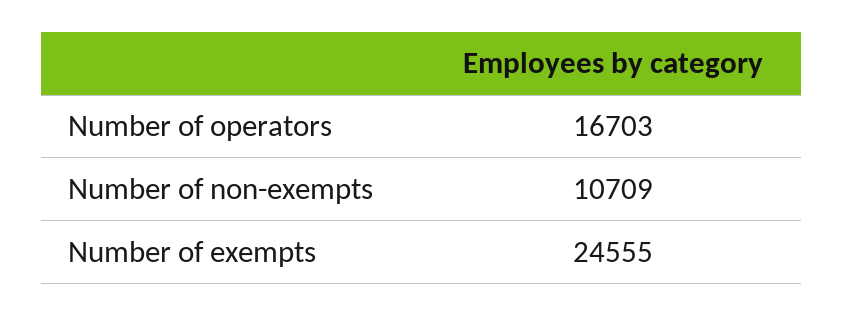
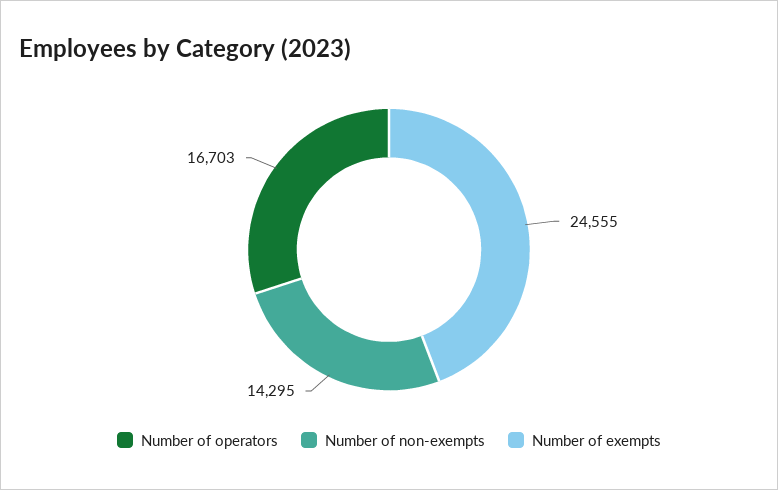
  {
    "Number of operators": 16703,
-   "Number of non-exempts": 10709,
+   "Number of non-exempts": 14295,
    "Number of exempts": 24555
  }

